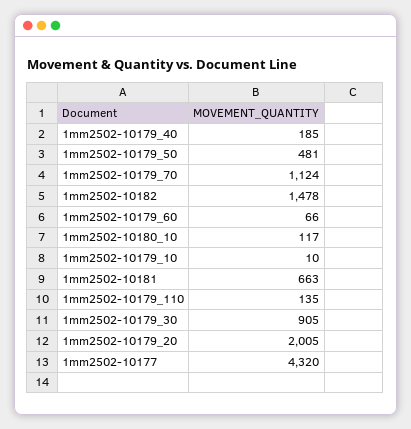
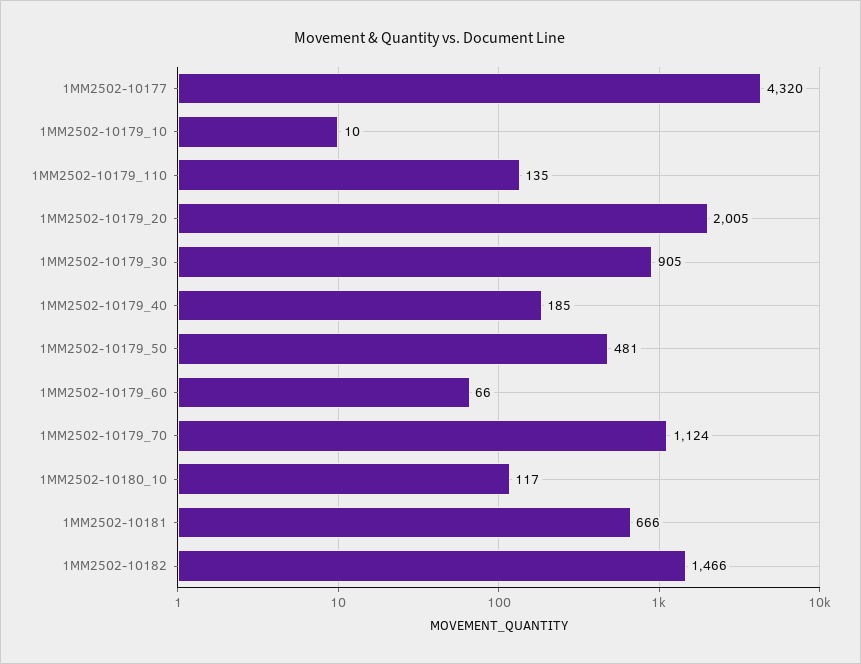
  {
    "1mm2502-10179_40": 185,
    "1mm2502-10179_50": 481,
    "1mm2502-10179_70": 1124,
-   "1mm2502-10182": 1478,
+   "1mm2502-10182": 1466,
    "1mm2502-10179_60": 66,
    "1mm2502-10180_10": 117,
    "1mm2502-10179_10": 10,
-   "1mm2502-10181": 663,
+   "1mm2502-10181": 666,
    "1mm2502-10179_110": 135,
    "1mm2502-10179_30": 905,
    "1mm2502-10179_20": 2005,
    "1mm2502-10177": 4320
  }

